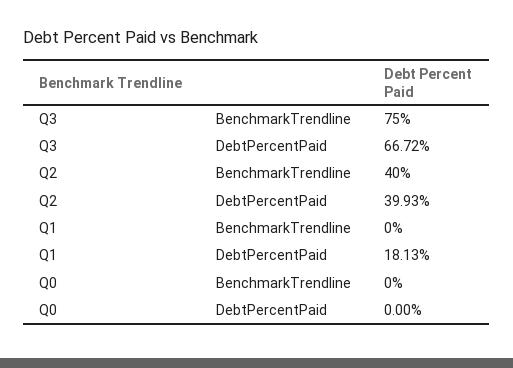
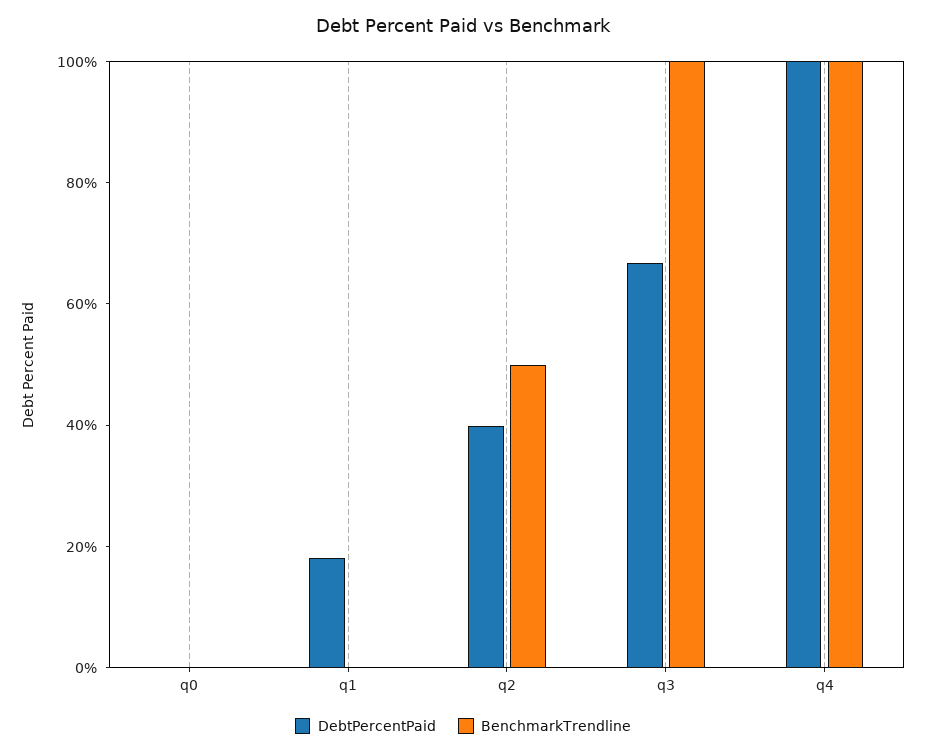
  {
    "BenchmarkTrendline": {
-     "Q3": 75,
+     "Q3": 100,
-     "Q2": 40,
+     "Q2": 50,
      "Q1": 0,
-     "Q0": 0
+     "Q0": 0,
+     "q4": 100
    },
    "DebtPercentPaid": {
      "Q3": 66.72,
      "Q2": 39.93,
      "Q1": 18.13,
-     "Q0": 0
+     "Q0": 0,
+     "q4": 100
    }
  }

